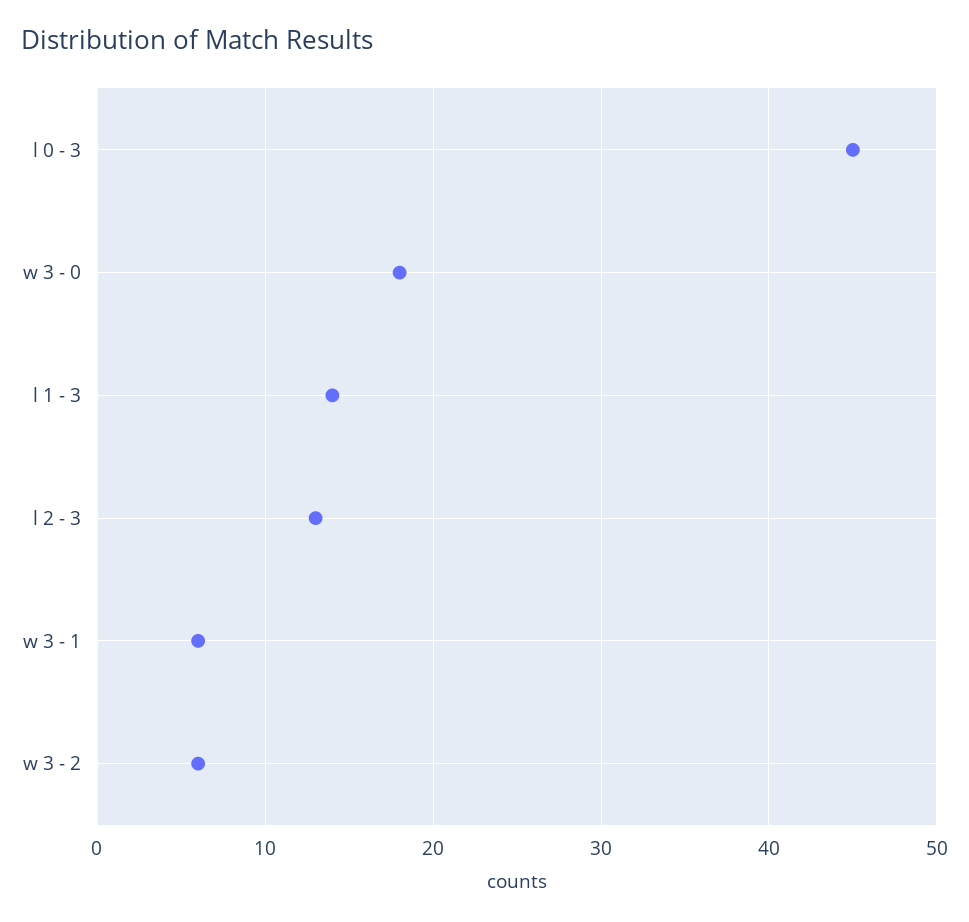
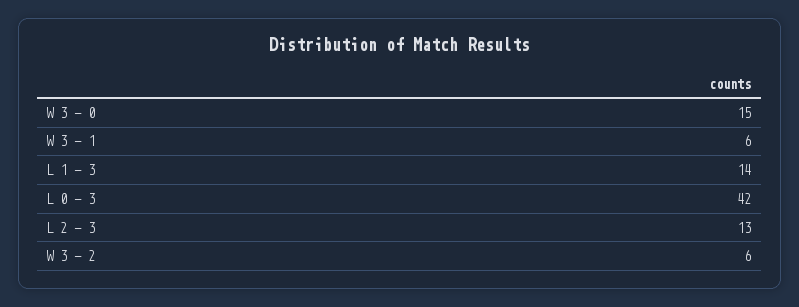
  {
-   "l 0 - 3": 45,
+   "l 0 - 3": 42,
-   "w 3 - 0": 18,
+   "w 3 - 0": 15,
    "l 1 - 3": 14,
    "l 2 - 3": 13,
    "w 3 - 1": 6,
    "w 3 - 2": 6
  }

